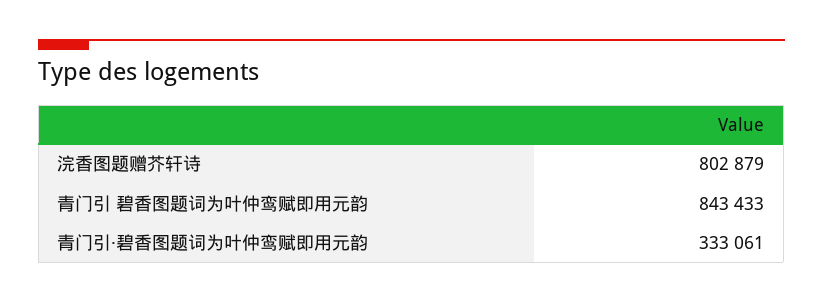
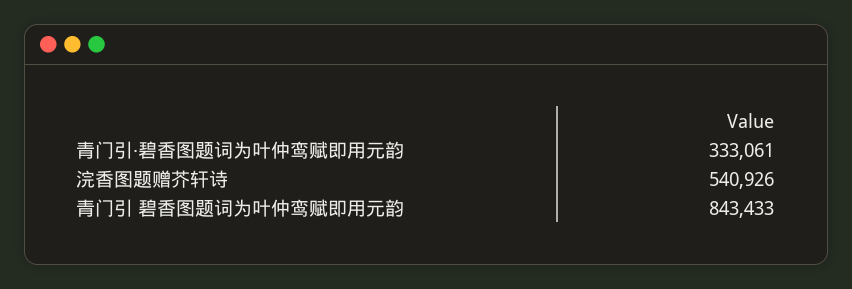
  {
-   "浣香图题赠芥轩诗": 802879,
+   "浣香图题赠芥轩诗": 540926,
    "青门引 碧香图题词为叶仲鸾赋即用元韵": 843433,
    "青门引·碧香图题词为叶仲鸾赋即用元韵": 333061
  }

